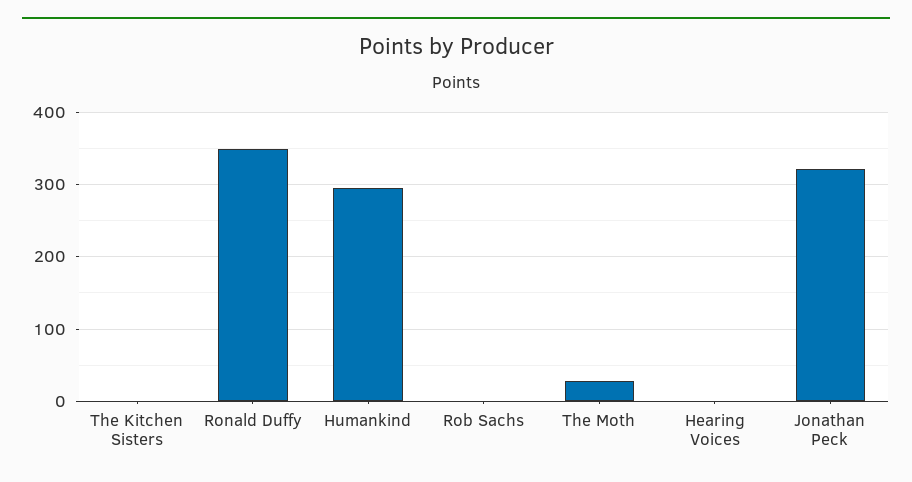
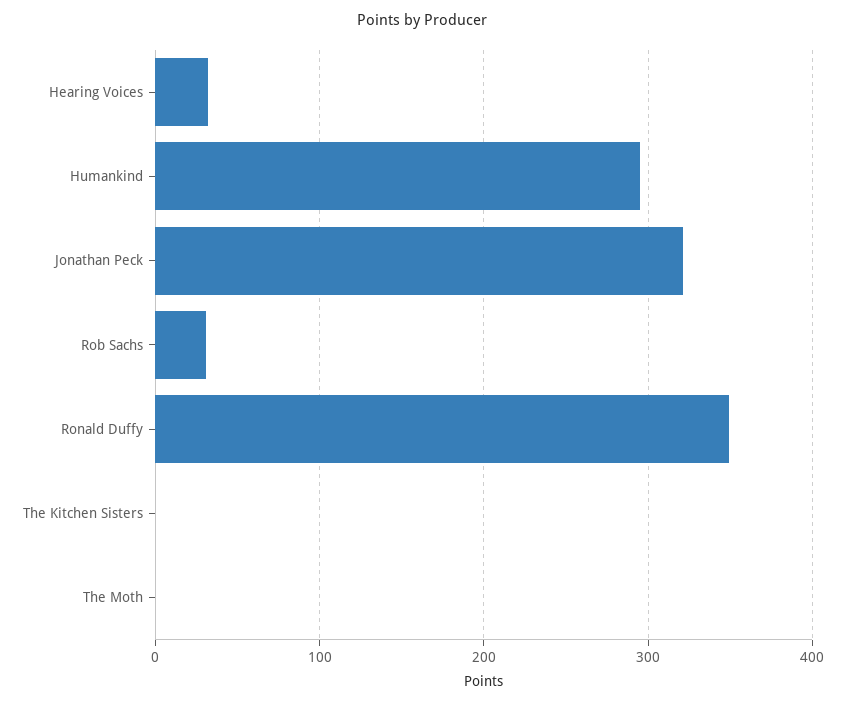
  {
    "The Kitchen Sisters": 0,
    "Ronald Duffy": 350,
    "Humankind": 300,
-   "Rob Sachs": 0,
+   "Rob Sachs": 30,
-   "The Moth": 30,
+   "The Moth": 0,
-   "Hearing Voices": 0,
+   "Hearing Voices": 30,
    "Jonathan Peck": 320
  }

